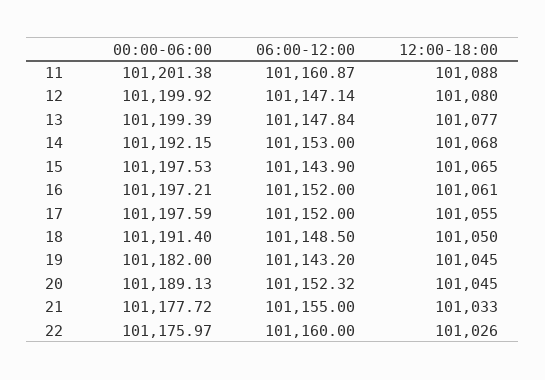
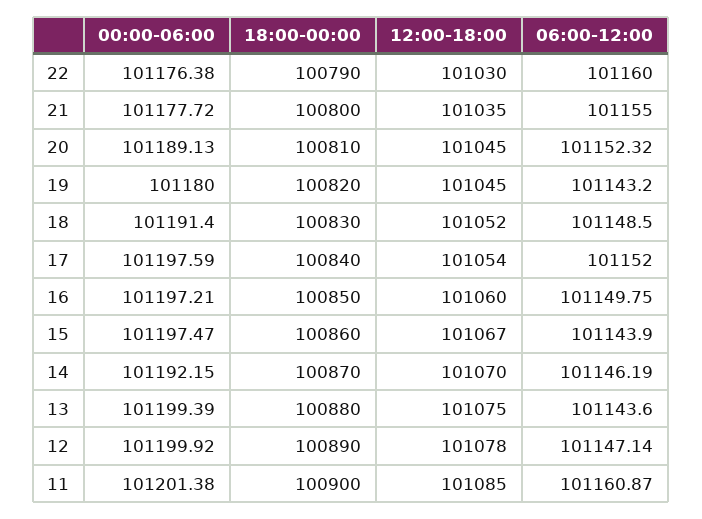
  {
    "00:00-06:00": {
      "11": 101201.38,
      "12": 101199.92,
      "13": 101199.39,
      "14": 101192.15,
-     "15": 101197.53,
+     "15": 101197.47,
      "16": 101197.21,
      "17": 101197.59,
      "18": 101191.4,
-     "19": 101182,
+     "19": 101180,
      "20": 101189.13,
      "21": 101177.72,
-     "22": 101175.97
+     "22": 101176.38
    },
    "06:00-12:00": {
      "11": 101160.87,
      "12": 101147.14,
-     "13": 101147.84,
+     "13": 101143.6,
-     "14": 101153,
+     "14": 101146.19,
      "15": 101143.9,
-     "16": 101152,
+     "16": 101149.75,
      "17": 101152,
      "18": 101148.5,
      "19": 101143.2,
      "20": 101152.32,
      "21": 101155,
      "22": 101160
    },
    "12:00-18:00": {
-     "11": 101088,
+     "11": 101085,
-     "12": 101080,
+     "12": 101078,
-     "13": 101077,
+     "13": 101075,
-     "14": 101068,
+     "14": 101070,
-     "15": 101065,
+     "15": 101067,
-     "16": 101061,
+     "16": 101060,
-     "17": 101055,
+     "17": 101054,
-     "18": 101050,
+     "18": 101052,
      "19": 101045,
      "20": 101045,
-     "21": 101033,
+     "21": 101035,
-     "22": 101026
+     "22": 101030
-   }
+   },
+   "18:00-00:00": {
+     "22": 100790,
+     "21": 100800,
+     "20": 100810,
+     "19": 100820,
+     "18": 100830,
+     "17": 100840,
+     "16": 100850,
+     "15": 100860,
+     "14": 100870,
+     "13": 100880,
+     "12": 100890,
+     "11": 100900
+   }
  }

